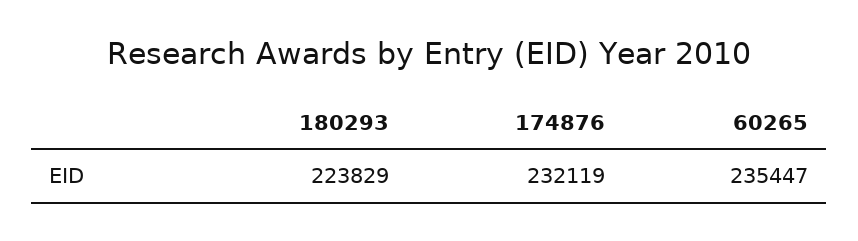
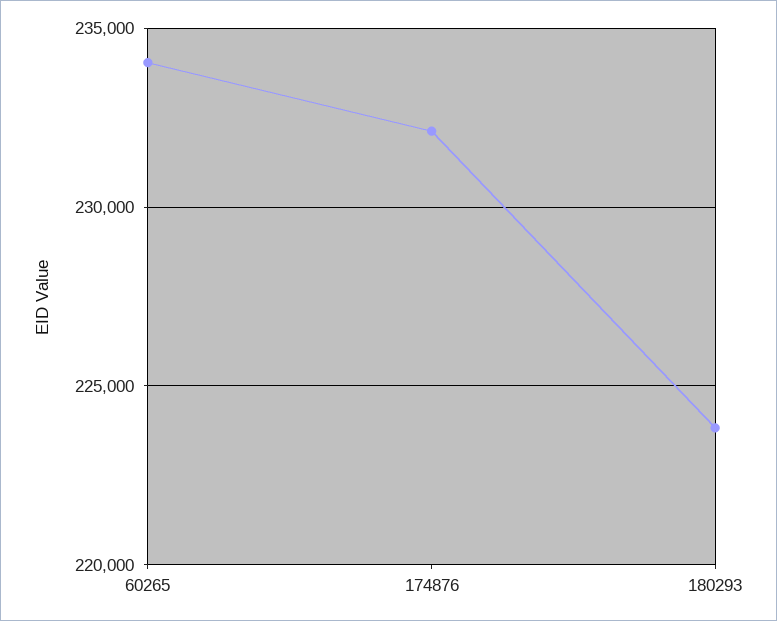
  {
    "180293": 223829,
    "174876": 232119,
-   "60265": 235447
+   "60265": 234000
  }

